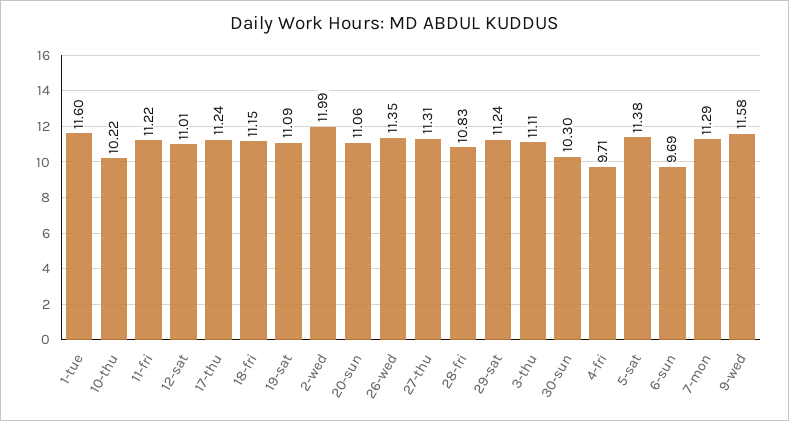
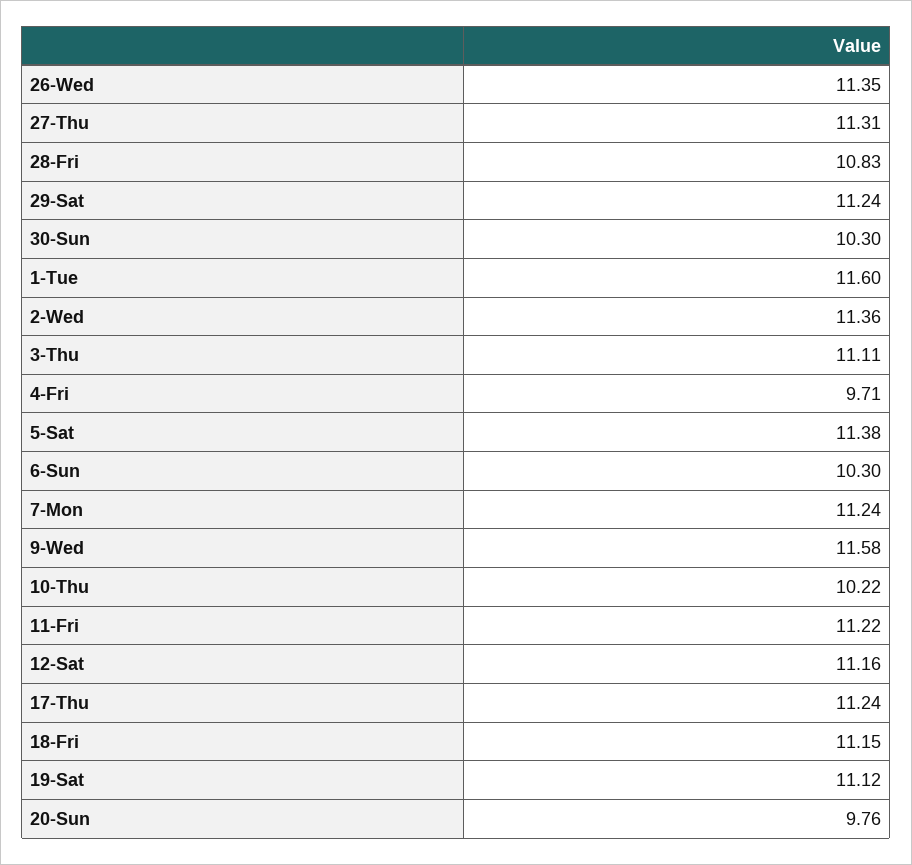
  {
    "1-tue": 11.6,
    "10-thu": 10.22,
    "11-fri": 11.22,
-   "12-sat": 11.01,
+   "12-sat": 11.16,
    "17-thu": 11.24,
    "18-fri": 11.15,
-   "19-sat": 11.09,
+   "19-sat": 11.12,
-   "2-wed": 11.99,
+   "2-wed": 11.36,
-   "20-sun": 11.06,
+   "20-sun": 9.76,
    "26-wed": 11.35,
    "27-thu": 11.31,
    "28-fri": 10.83,
    "29-sat": 11.24,
    "3-thu": 11.11,
    "30-sun": 10.3,
    "4-fri": 9.71,
    "5-sat": 11.38,
-   "6-sun": 9.69,
+   "6-sun": 10.3,
-   "7-mon": 11.29,
+   "7-mon": 11.24,
    "9-wed": 11.58
  }

